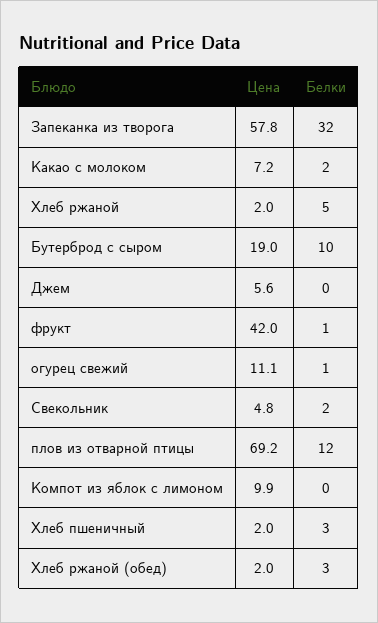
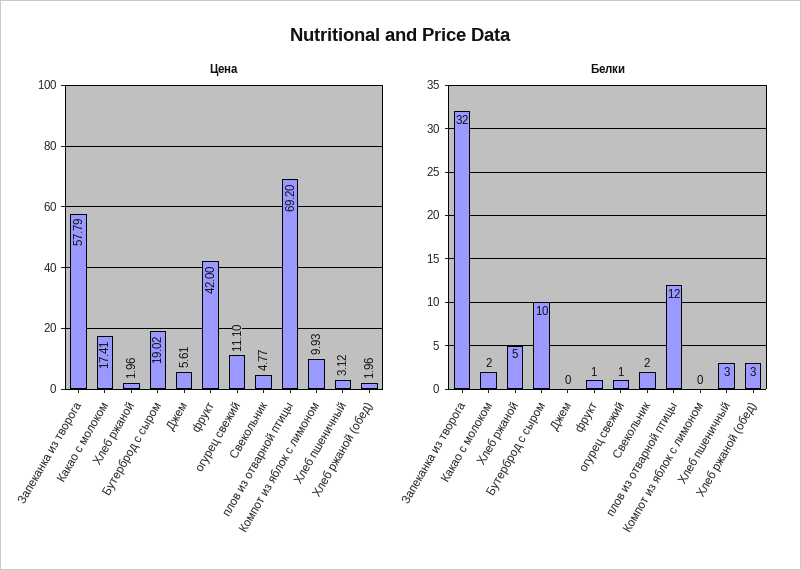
  {
    "Цена": {
      "Запеканка из творога": 57.79,
-     "Какао с молоком": 7.2,
+     "Какао с молоком": 17.41,
      "Хлеб ржаной": 1.96,
      "Бутерброд с сыром": 19.02,
      "Джем": 5.61,
      "фрукт": 42,
      "огурец свежий": 11.1,
      "Свекольник": 4.77,
      "плов из отварной птицы": 69.2,
      "Компот из яблок с лимоном": 9.93,
-     "Хлеб пшеничный": 2,
+     "Хлеб пшеничный": 3.12,
      "Хлеб ржаной (обед)": 1.96
    },
    "Белки": {
      "Запеканка из творога": 32,
      "Какао с молоком": 2,
      "Хлеб ржаной": 5,
      "Бутерброд с сыром": 10,
      "Джем": 0,
      "фрукт": 1,
      "огурец свежий": 1,
      "Свекольник": 2,
      "плов из отварной птицы": 12,
      "Компот из яблок с лимоном": 0,
      "Хлеб пшеничный": 3,
      "Хлеб ржаной (обед)": 3
    }
  }

